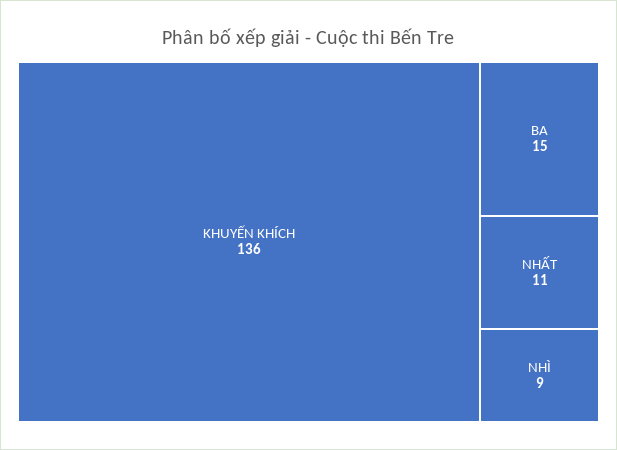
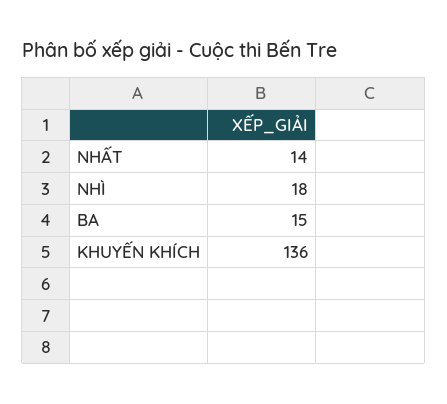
  {
    "KHUYẾN KHÍCH": 136,
    "BA": 15,
-   "NHẤT": 11,
+   "NHẤT": 14,
-   "NHÌ": 9
+   "NHÌ": 18
  }

